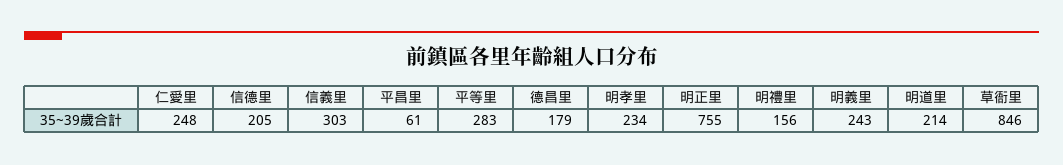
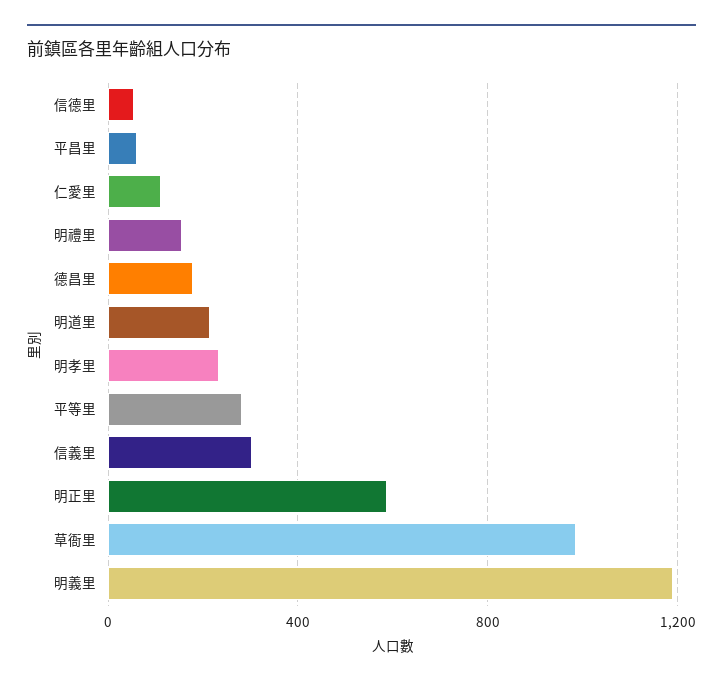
  {
-   "仁愛里": 248,
+   "仁愛里": 100,
-   "信德里": 205,
+   "信德里": 50,
    "信義里": 303,
    "平昌里": 61,
    "平等里": 283,
    "德昌里": 179,
    "明孝里": 234,
-   "明正里": 755,
+   "明正里": 600,
    "明禮里": 156,
-   "明義里": 243,
+   "明義里": 1200,
    "明道里": 214,
-   "草衙里": 846
+   "草衙里": 1000
  }

